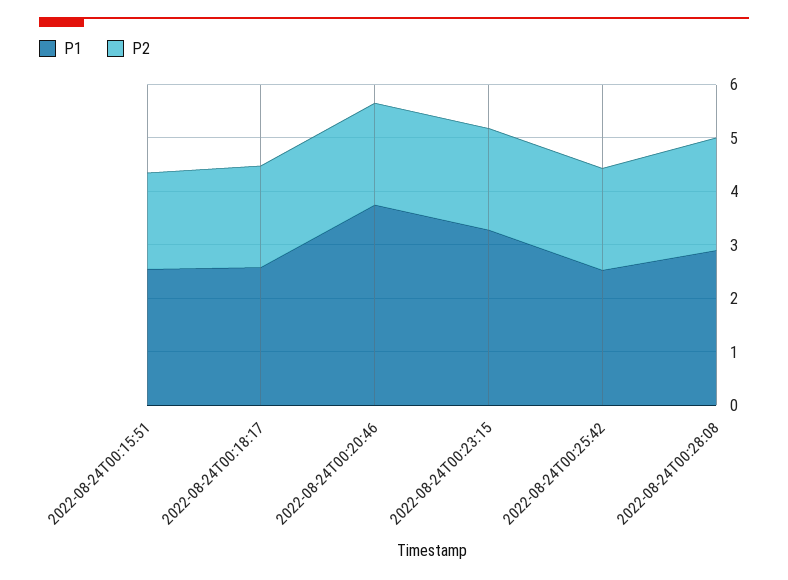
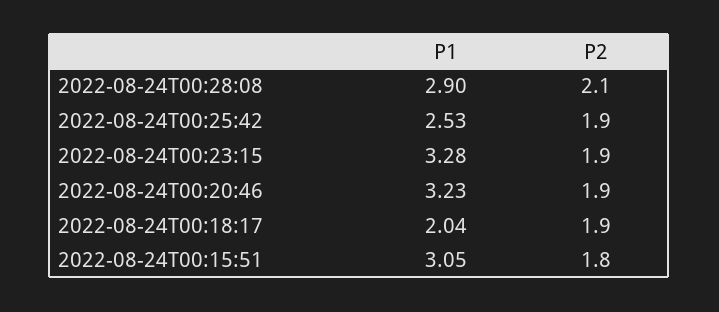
  {
    "P1": {
-     "2022-08-24T00:15:51": 2.6,
+     "2022-08-24T00:15:51": 3.05,
-     "2022-08-24T00:18:17": 2.6,
+     "2022-08-24T00:18:17": 2.04,
-     "2022-08-24T00:20:46": 3.8,
+     "2022-08-24T00:20:46": 3.23,
      "2022-08-24T00:23:15": 3.28,
      "2022-08-24T00:25:42": 2.53,
      "2022-08-24T00:28:08": 2.9
    },
    "P2": {
      "2022-08-24T00:15:51": 1.8,
      "2022-08-24T00:18:17": 1.9,
      "2022-08-24T00:20:46": 1.9,
      "2022-08-24T00:23:15": 1.9,
      "2022-08-24T00:25:42": 1.9,
      "2022-08-24T00:28:08": 2.1
    }
  }

